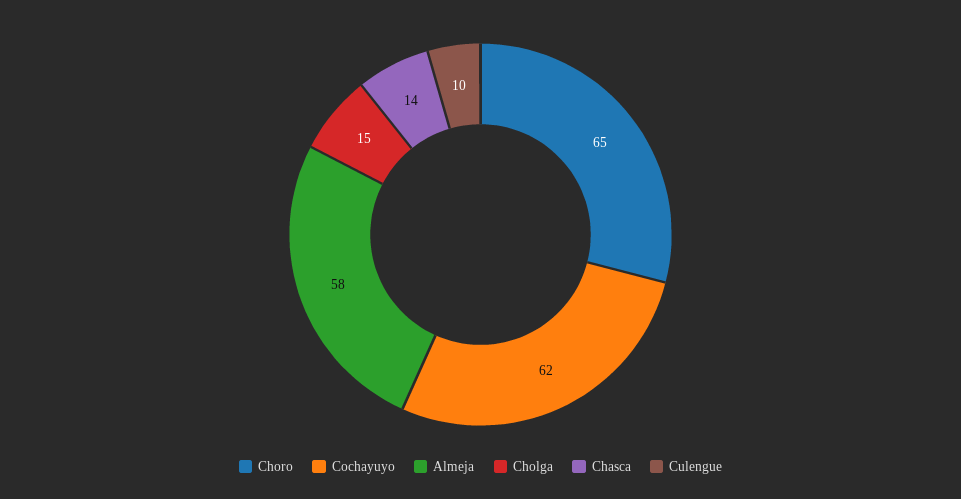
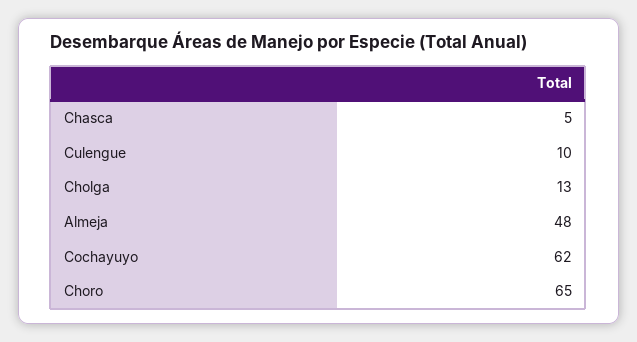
  {
    "Choro": 65,
    "Cochayuyo": 62,
-   "Almeja": 58,
+   "Almeja": 48,
-   "Cholga": 15,
+   "Cholga": 13,
-   "Chasca": 14,
+   "Chasca": 5,
    "Culengue": 10
  }

